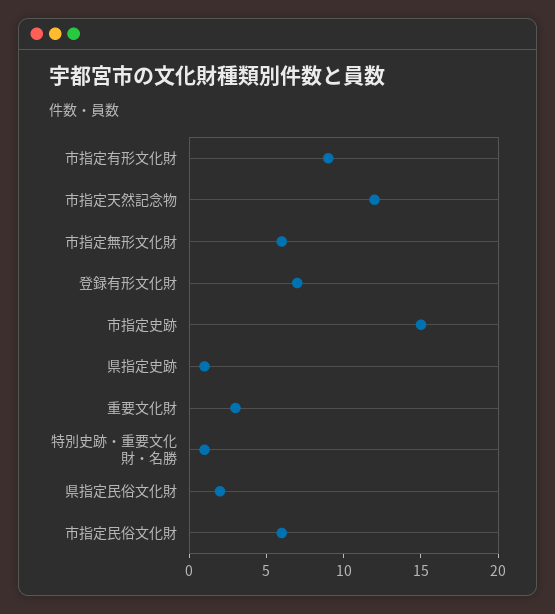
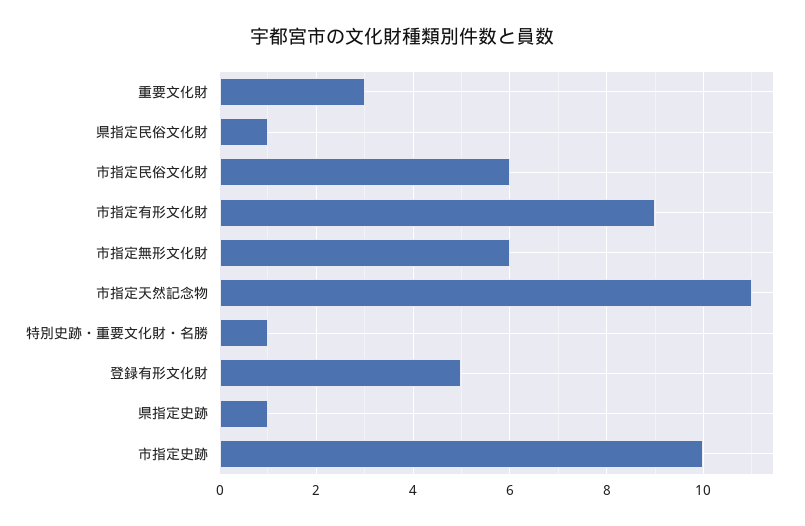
  {
    "市指定有形文化財": 9,
-   "市指定天然記念物": 12,
+   "市指定天然記念物": 11,
    "市指定無形文化財": 6,
-   "登録有形文化財": 7,
+   "登録有形文化財": 5,
-   "市指定史跡": 15,
+   "市指定史跡": 10,
    "県指定史跡": 1,
    "重要文化財": 3,
    "特別史跡・重要文化財・名勝": 1,
-   "県指定民俗文化財": 2,
+   "県指定民俗文化財": 1,
    "市指定民俗文化財": 6
  }

